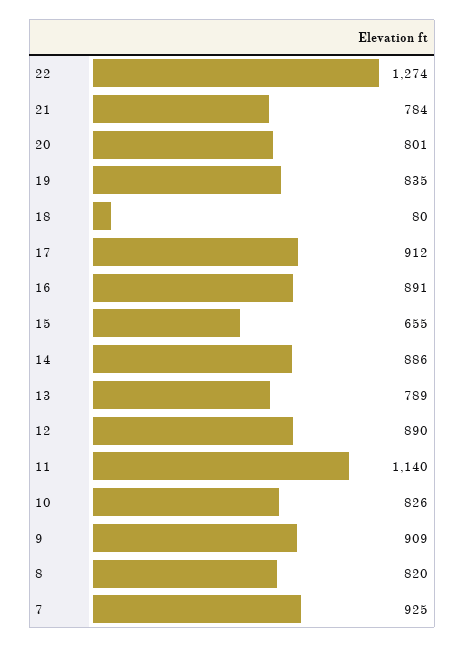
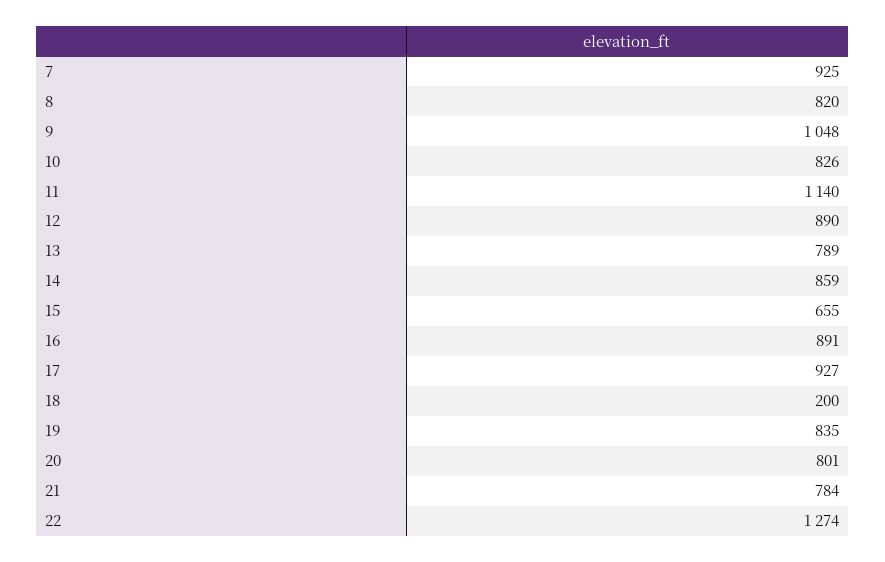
  {
    "22": 1274,
    "21": 784,
    "20": 801,
    "19": 835,
-   "18": 80,
+   "18": 200,
-   "17": 912,
+   "17": 927,
    "16": 891,
    "15": 655,
-   "14": 886,
+   "14": 859,
    "13": 789,
    "12": 890,
    "11": 1140,
    "10": 826,
-   "9": 909,
+   "9": 1048,
    "8": 820,
    "7": 925
  }

